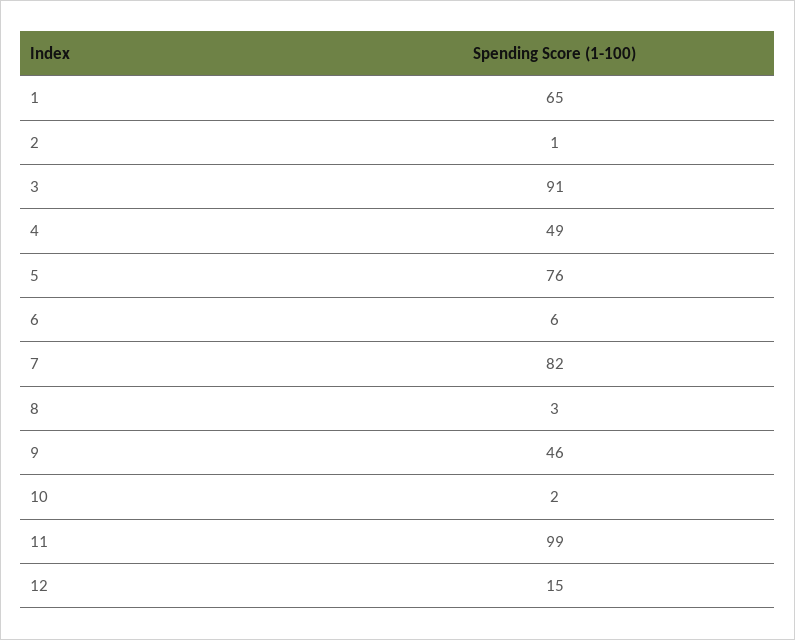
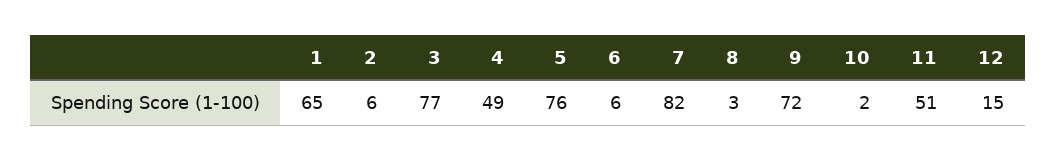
  {
    "1": 65,
-   "2": 1,
+   "2": 6,
-   "3": 91,
+   "3": 77,
    "4": 49,
    "5": 76,
    "6": 6,
    "7": 82,
    "8": 3,
-   "9": 46,
+   "9": 72,
    "10": 2,
-   "11": 99,
+   "11": 51,
    "12": 15
  }

